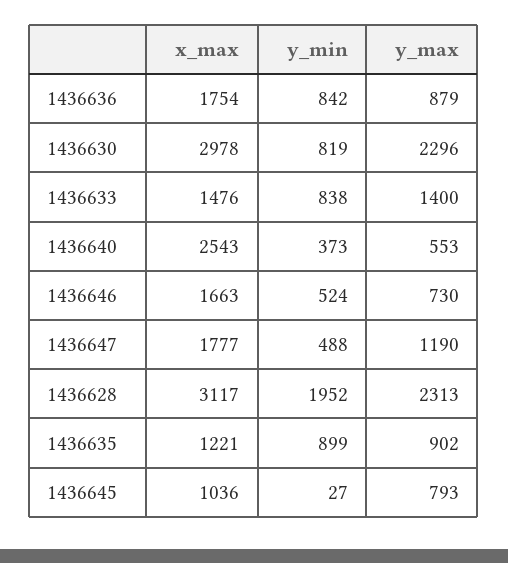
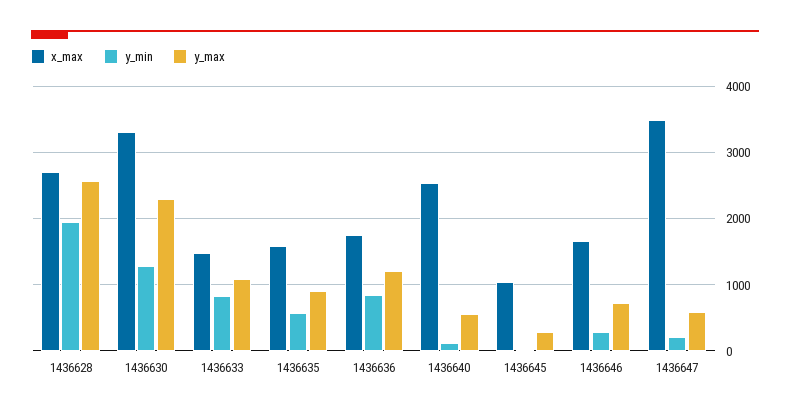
  {
    "x_max": {
      "1436636": 1754,
-     "1436630": 2978,
+     "1436630": 3300,
      "1436633": 1476,
      "1436640": 2543,
      "1436646": 1663,
-     "1436647": 1777,
+     "1436647": 3500,
-     "1436628": 3117,
+     "1436628": 2700,
-     "1436635": 1221,
+     "1436635": 1600,
      "1436645": 1036
    },
    "y_min": {
      "1436636": 842,
-     "1436630": 819,
+     "1436630": 1300,
      "1436633": 838,
-     "1436640": 373,
+     "1436640": 100,
-     "1436646": 524,
+     "1436646": 300,
-     "1436647": 488,
+     "1436647": 200,
      "1436628": 1952,
-     "1436635": 899,
+     "1436635": 600,
      "1436645": 27
    },
    "y_max": {
-     "1436636": 879,
+     "1436636": 1200,
      "1436630": 2296,
-     "1436633": 1400,
+     "1436633": 1100,
      "1436640": 553,
      "1436646": 730,
-     "1436647": 1190,
+     "1436647": 600,
-     "1436628": 2313,
+     "1436628": 2600,
      "1436635": 902,
-     "1436645": 793
+     "1436645": 300
    }
  }

